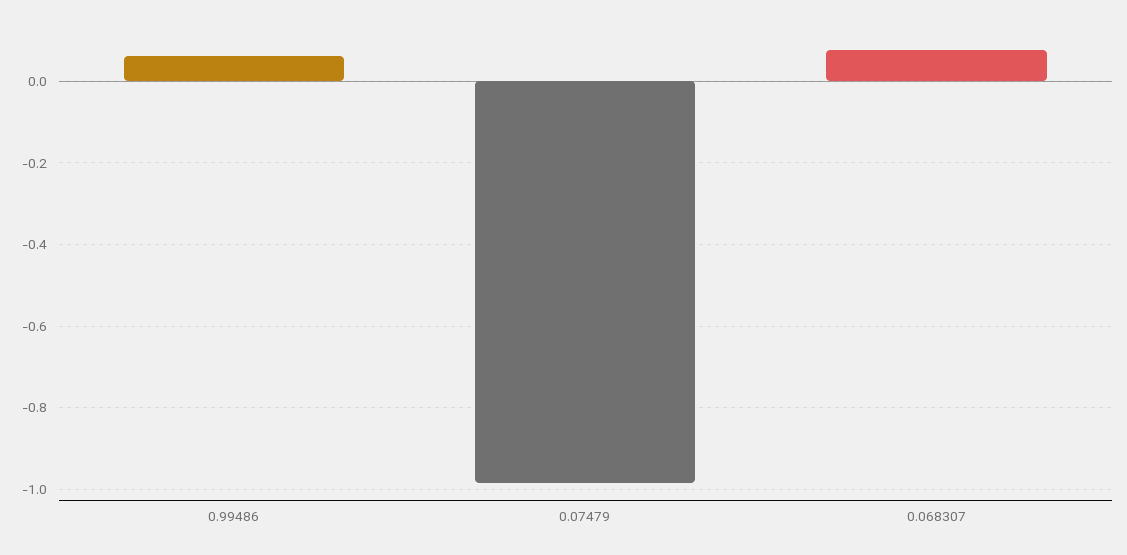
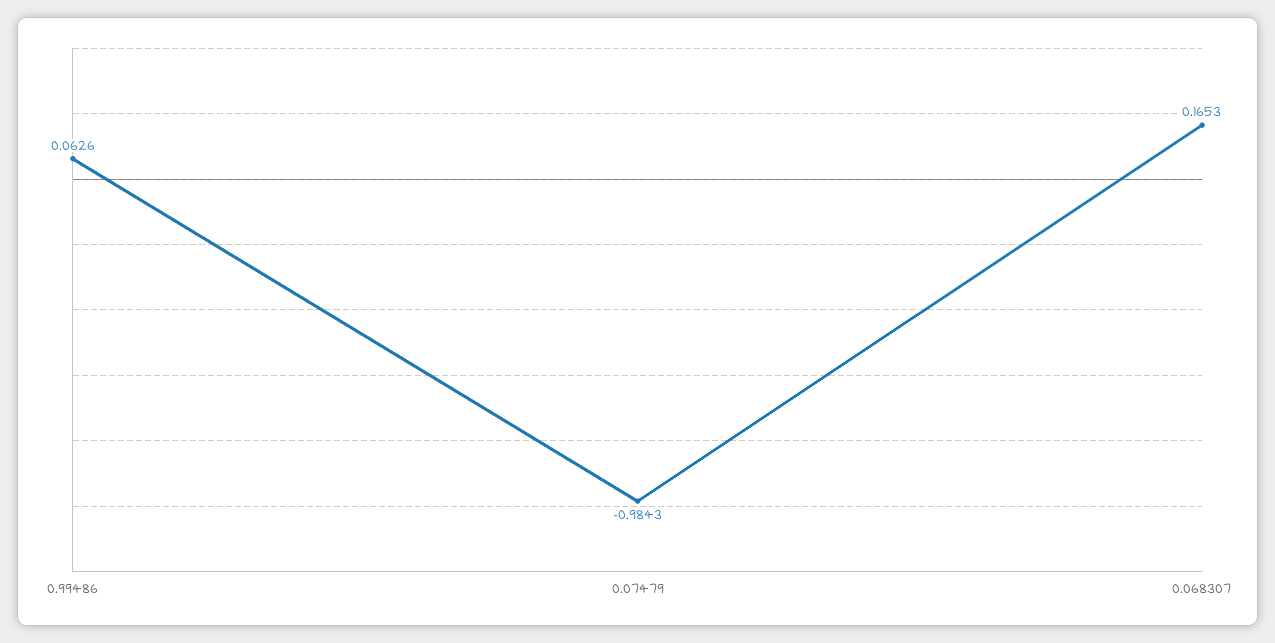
  {
    "0.99486": 0.0626,
    "0.07479": -0.9843,
-   "0.068307": 0.08
+   "0.068307": 0.1653
  }

